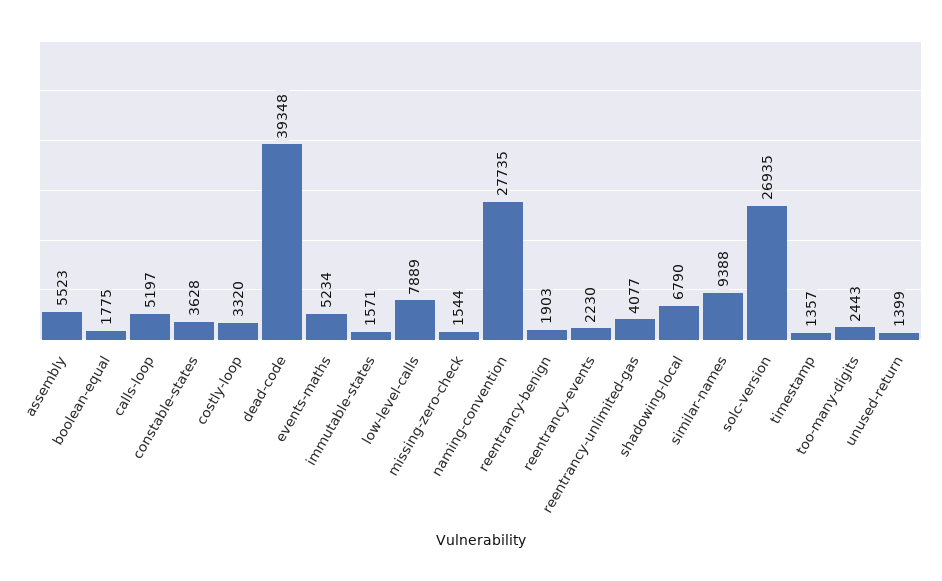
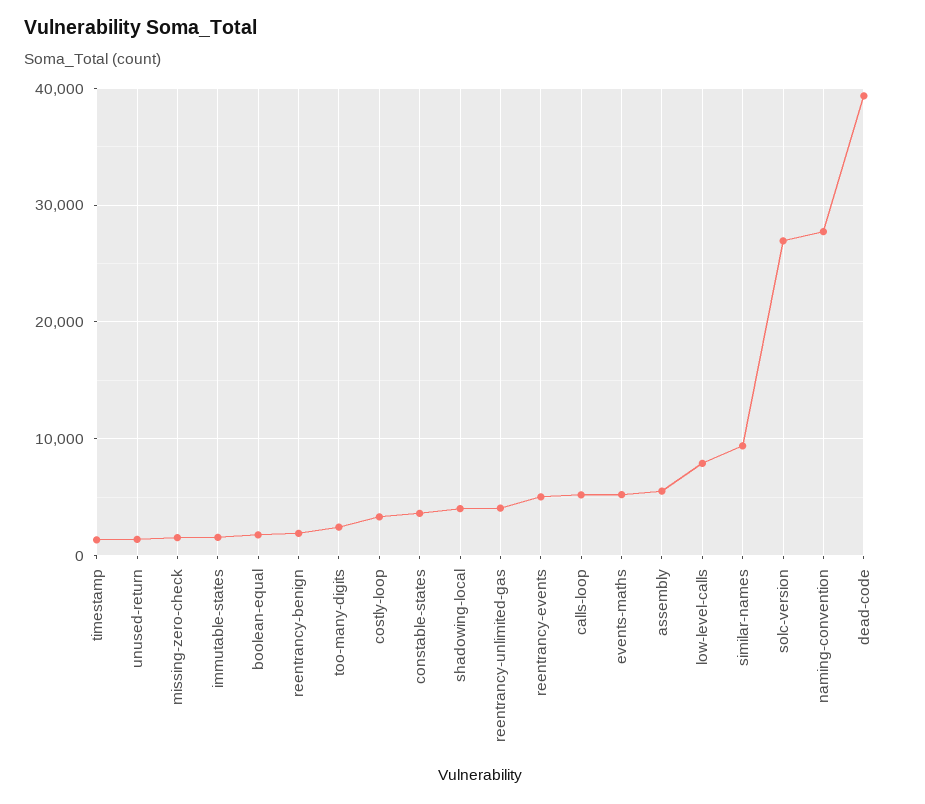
  {
    "assembly": 5523,
    "boolean-equal": 1775,
    "calls-loop": 5197,
    "constable-states": 3628,
    "costly-loop": 3320,
    "dead-code": 39348,
    "events-maths": 5234,
    "immutable-states": 1571,
    "low-level-calls": 7889,
    "missing-zero-check": 1544,
    "naming-convention": 27735,
    "reentrancy-benign": 1903,
-   "reentrancy-events": 2230,
+   "reentrancy-events": 5000,
    "reentrancy-unlimited-gas": 4077,
-   "shadowing-local": 6790,
+   "shadowing-local": 4000,
    "similar-names": 9388,
    "solc-version": 26935,
    "timestamp": 1357,
    "too-many-digits": 2443,
    "unused-return": 1399
  }

